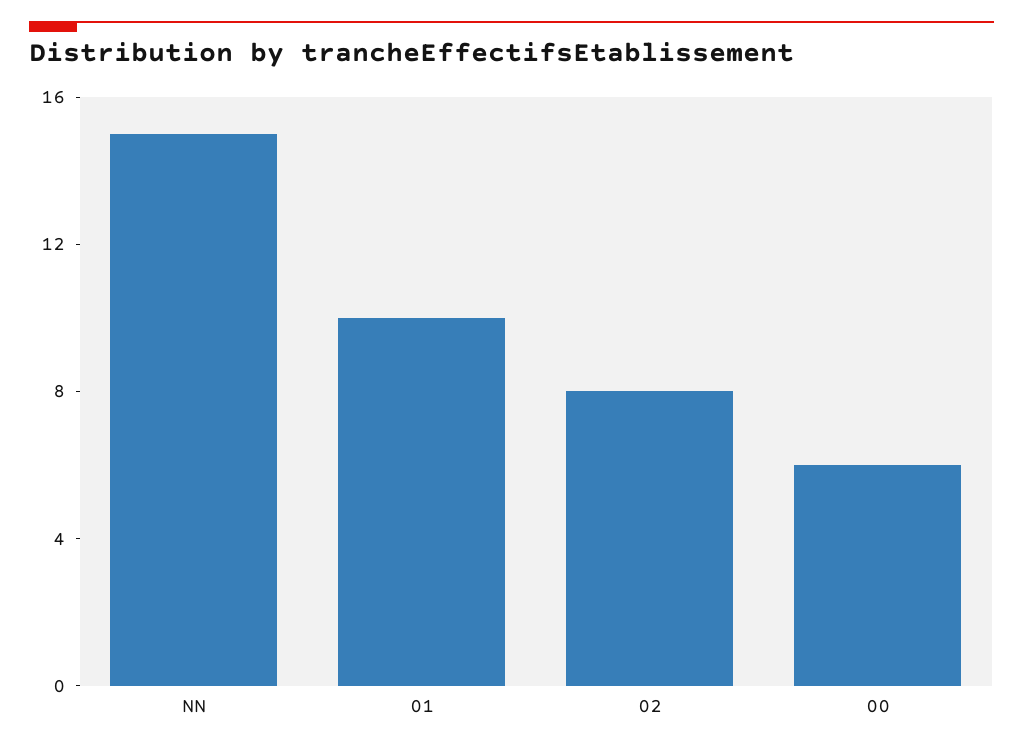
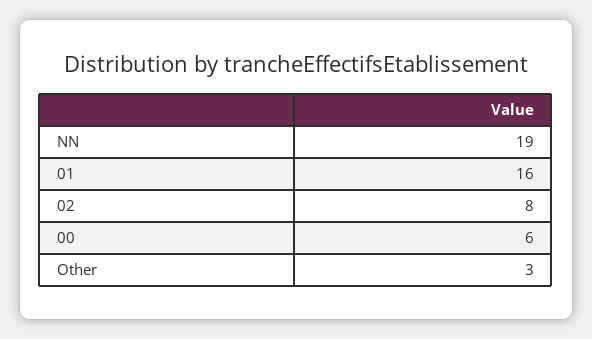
  {
-   "NN": 15,
+   "NN": 19,
-   "01": 10,
+   "01": 16,
    "02": 8,
-   "00": 6
+   "00": 6,
+   "Other": 3
  }

